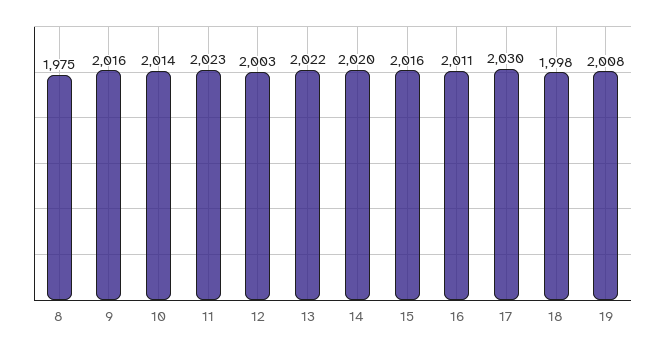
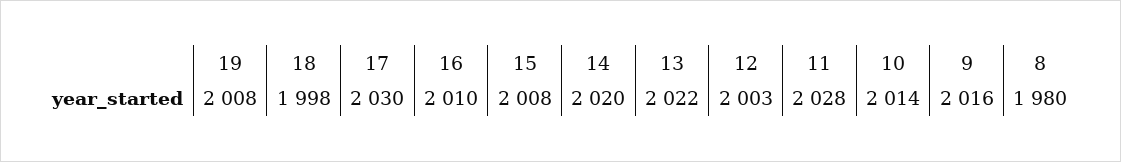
  {
-   "8": 1975,
+   "8": 1980,
    "9": 2016,
    "10": 2014,
-   "11": 2023,
+   "11": 2028,
    "12": 2003,
    "13": 2022,
    "14": 2020,
-   "15": 2016,
+   "15": 2008,
-   "16": 2011,
+   "16": 2010,
    "17": 2030,
    "18": 1998,
    "19": 2008
  }

